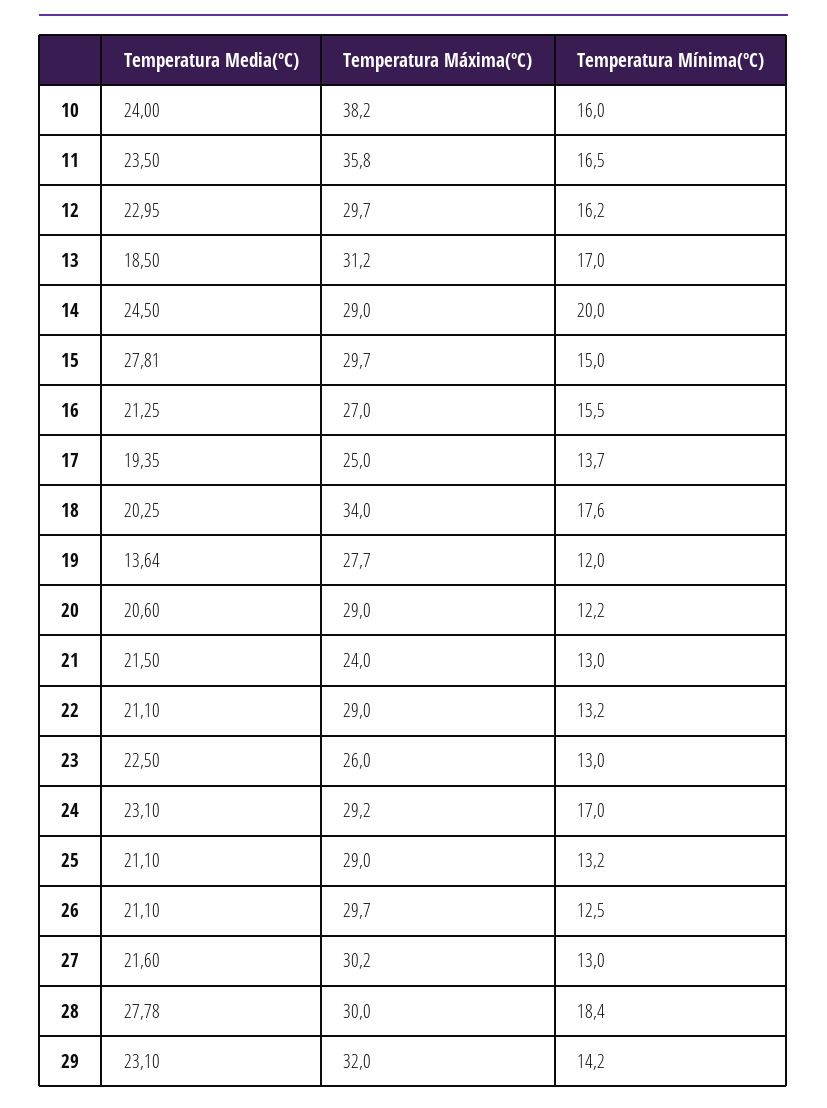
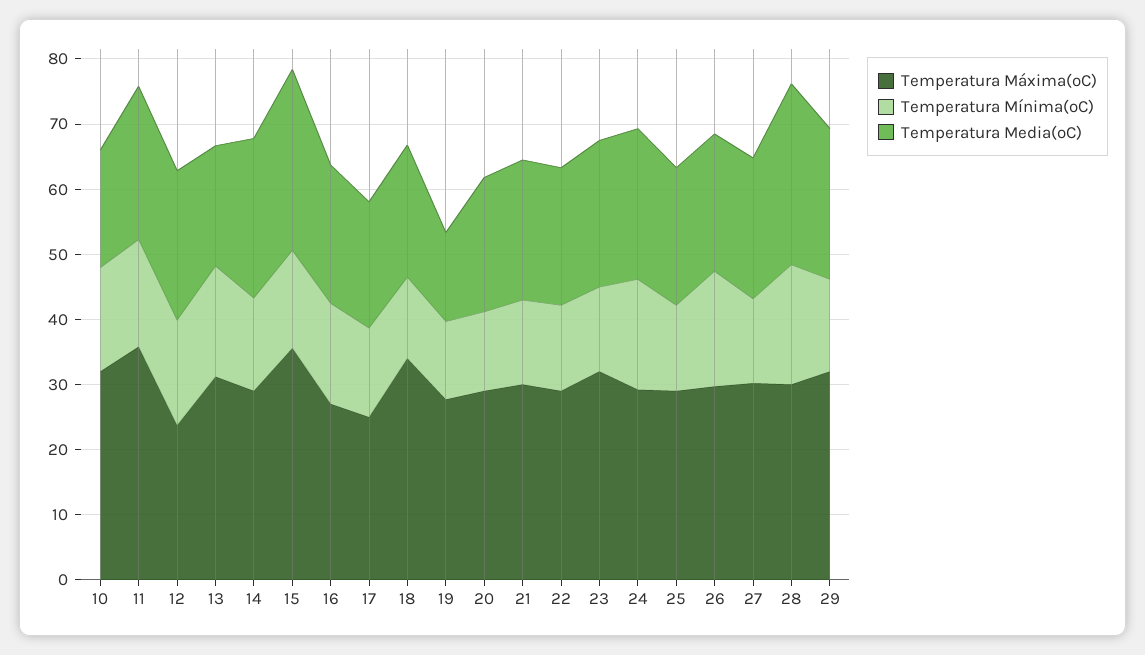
  {
    "Temperatura Media(ºC)": {
-     "10": 24,
+     "10": 18,
      "11": 23.5,
      "12": 22.95,
      "13": 18.5,
      "14": 24.5,
      "15": 27.81,
      "16": 21.25,
      "17": 19.35,
      "18": 20.25,
      "19": 13.64,
      "20": 20.6,
      "21": 21.5,
      "22": 21.1,
      "23": 22.5,
      "24": 23.1,
      "25": 21.1,
      "26": 21.1,
      "27": 21.6,
      "28": 27.78,
      "29": 23.1
    },
    "Temperatura Máxima(ºC)": {
-     "10": 38.2,
+     "10": 32,
      "11": 35.8,
-     "12": 29.7,
+     "12": 24,
      "13": 31.2,
      "14": 29,
-     "15": 29.7,
+     "15": 36,
      "16": 27,
      "17": 25,
      "18": 34,
      "19": 27.7,
      "20": 29,
-     "21": 24,
+     "21": 30,
      "22": 29,
-     "23": 26,
+     "23": 32,
      "24": 29.2,
      "25": 29,
      "26": 29.7,
      "27": 30.2,
      "28": 30,
      "29": 32
    },
    "Temperatura Mínima(ºC)": {
      "10": 16,
      "11": 16.5,
      "12": 16.2,
      "13": 17,
-     "14": 20,
+     "14": 14,
      "15": 15,
      "16": 15.5,
      "17": 13.7,
-     "18": 17.6,
+     "18": 12,
      "19": 12,
      "20": 12.2,
      "21": 13,
      "22": 13.2,
      "23": 13,
      "24": 17,
      "25": 13.2,
-     "26": 12.5,
+     "26": 18,
      "27": 13,
      "28": 18.4,
      "29": 14.2
    }
  }

